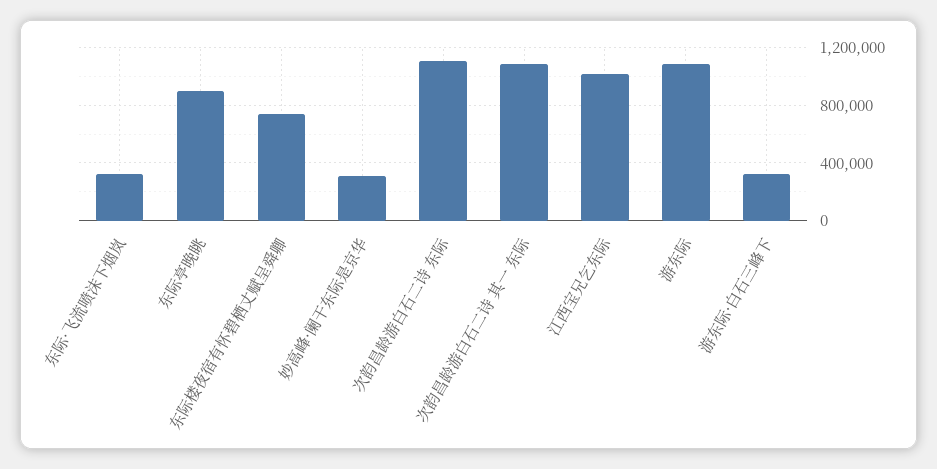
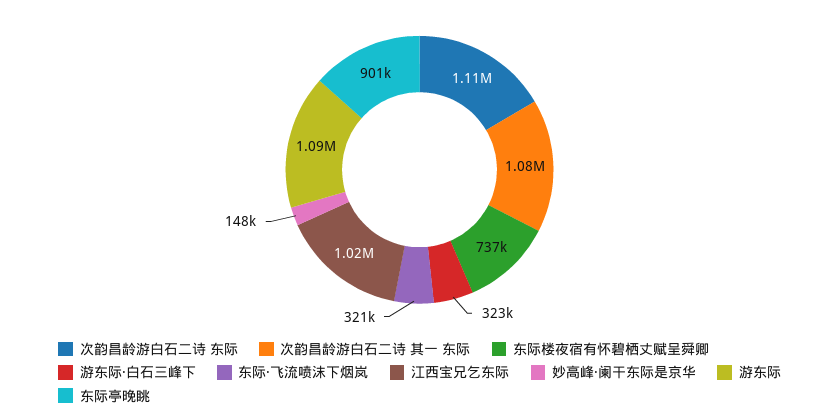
  {
    "东际·飞流喷沫下烟岚": 321000,
    "东际亭晚眺": 901000,
    "东际楼夜宿有怀碧栖丈赋呈舜卿": 737000,
-   "妙高峰·阑干东际是京华": 300000,
+   "妙高峰·阑干东际是京华": 148000,
    "次韵昌龄游白石二诗 东际": 1110000,
    "次韵昌龄游白石二诗 其一 东际": 1080000,
    "江西宝兄乞东际": 1020000,
    "游东际": 1090000,
    "游东际·白石三峰下": 323000
  }

